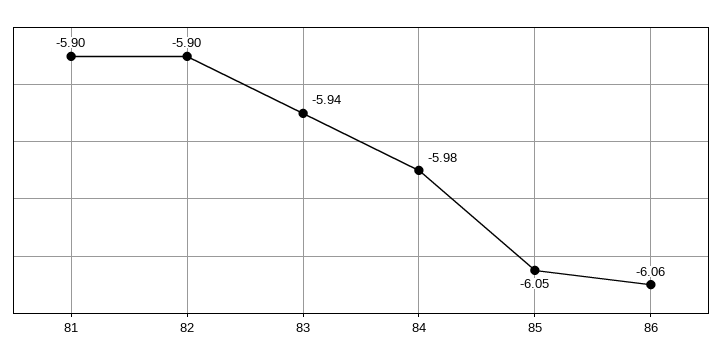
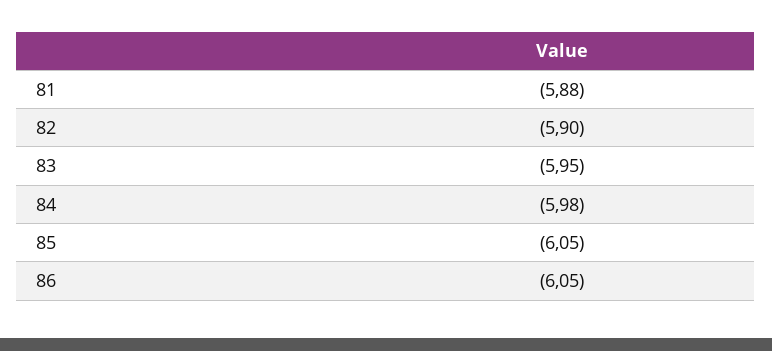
  {
-   "81": -5.9,
+   "81": -5.88,
    "82": -5.9,
-   "83": -5.94,
+   "83": -5.95,
    "84": -5.98,
    "85": -6.05,
-   "86": -6.06
+   "86": -6.05
  }

